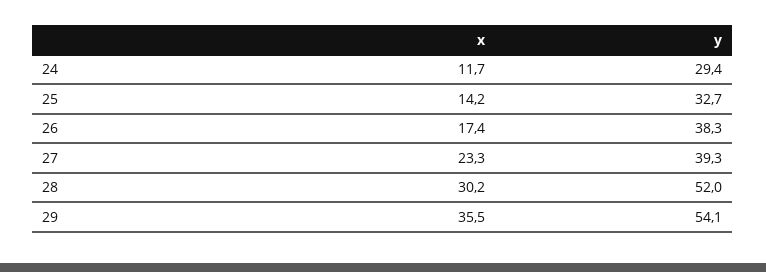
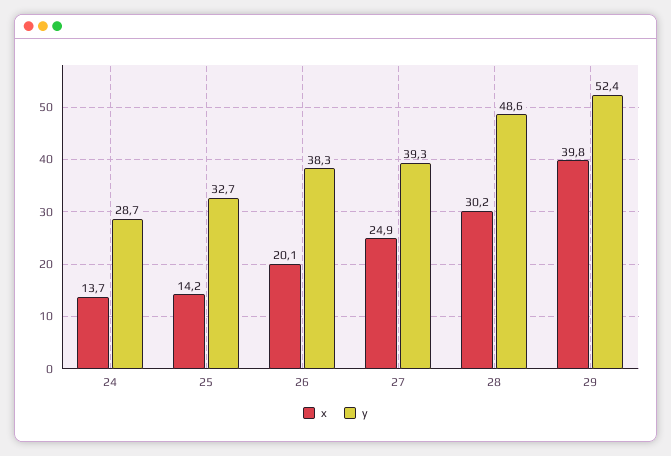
  {
    "x": {
-     "24": 11.7,
+     "24": 13.7,
      "25": 14.2,
-     "26": 17.4,
+     "26": 20.1,
-     "27": 23.3,
+     "27": 24.9,
      "28": 30.2,
-     "29": 35.5
+     "29": 39.8
    },
    "y": {
-     "24": 29.4,
+     "24": 28.7,
      "25": 32.7,
      "26": 38.3,
      "27": 39.3,
-     "28": 52,
+     "28": 48.6,
-     "29": 54.1
+     "29": 52.4
    }
  }

